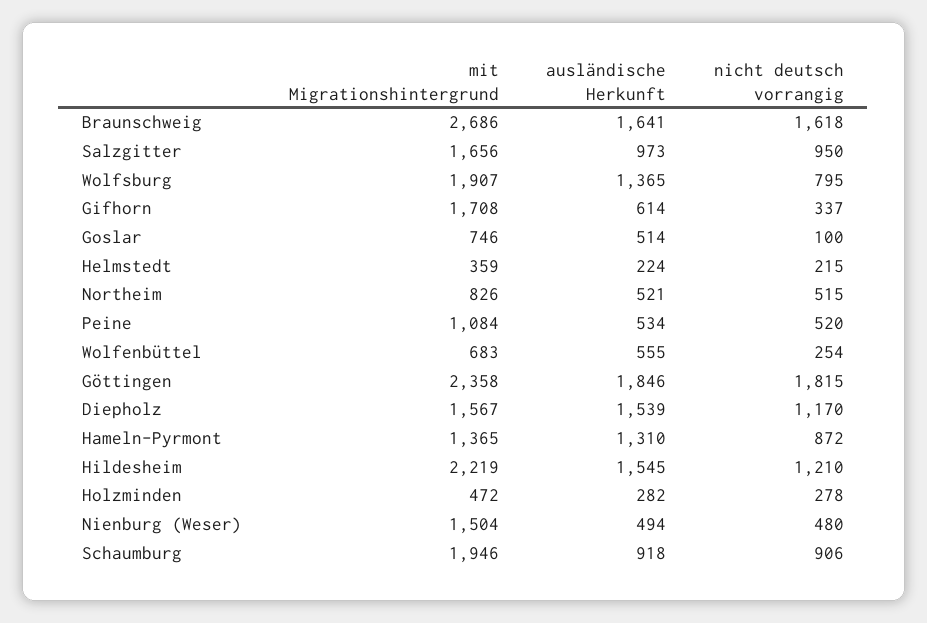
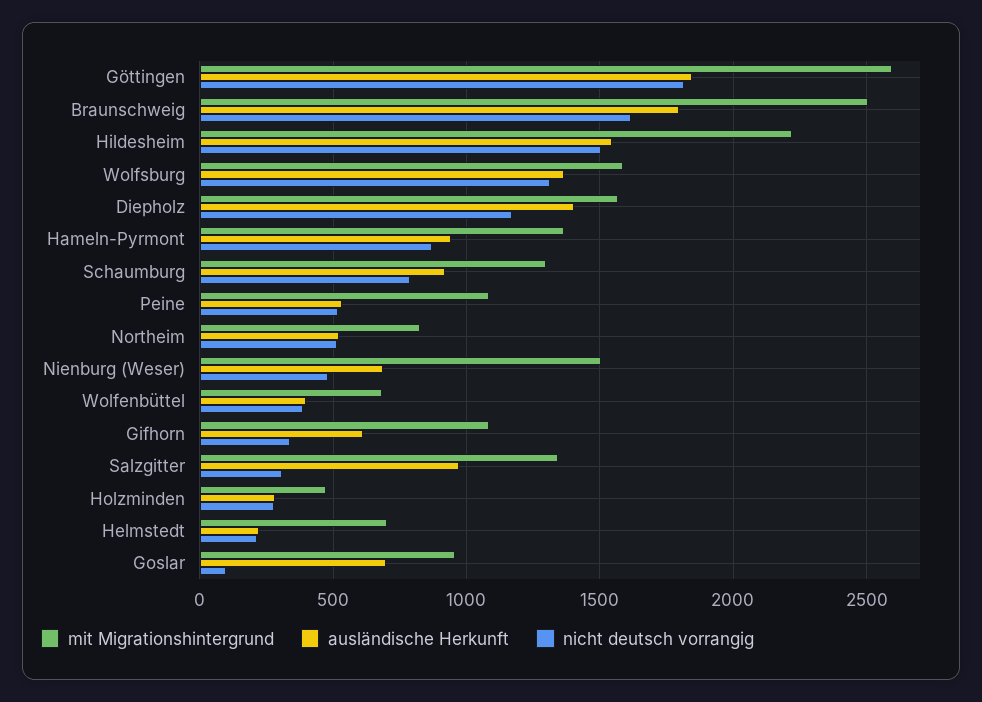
  {
    "mit Migrationshintergrund": {
-     "Braunschweig": 2686,
+     "Braunschweig": 2500,
-     "Salzgitter": 1656,
+     "Salzgitter": 1350,
-     "Wolfsburg": 1907,
+     "Wolfsburg": 1600,
-     "Gifhorn": 1708,
+     "Gifhorn": 1100,
-     "Goslar": 746,
+     "Goslar": 950,
-     "Helmstedt": 359,
+     "Helmstedt": 700,
      "Northeim": 826,
      "Peine": 1084,
      "Wolfenbüttel": 683,
-     "Göttingen": 2358,
+     "Göttingen": 2600,
      "Diepholz": 1567,
      "Hameln-Pyrmont": 1365,
      "Hildesheim": 2219,
      "Holzminden": 472,
      "Nienburg (Weser)": 1504,
-     "Schaumburg": 1946
+     "Schaumburg": 1300
    },
    "ausländische Herkunft": {
-     "Braunschweig": 1641,
+     "Braunschweig": 1800,
      "Salzgitter": 973,
      "Wolfsburg": 1365,
      "Gifhorn": 614,
-     "Goslar": 514,
+     "Goslar": 700,
      "Helmstedt": 224,
      "Northeim": 521,
      "Peine": 534,
-     "Wolfenbüttel": 555,
+     "Wolfenbüttel": 400,
      "Göttingen": 1846,
-     "Diepholz": 1539,
+     "Diepholz": 1400,
-     "Hameln-Pyrmont": 1310,
+     "Hameln-Pyrmont": 950,
      "Hildesheim": 1545,
      "Holzminden": 282,
-     "Nienburg (Weser)": 494,
+     "Nienburg (Weser)": 700,
      "Schaumburg": 918
    },
    "nicht deutsch vorrangig": {
      "Braunschweig": 1618,
-     "Salzgitter": 950,
+     "Salzgitter": 300,
-     "Wolfsburg": 795,
+     "Wolfsburg": 1300,
      "Gifhorn": 337,
      "Goslar": 100,
      "Helmstedt": 215,
      "Northeim": 515,
      "Peine": 520,
-     "Wolfenbüttel": 254,
+     "Wolfenbüttel": 400,
      "Göttingen": 1815,
      "Diepholz": 1170,
      "Hameln-Pyrmont": 872,
-     "Hildesheim": 1210,
+     "Hildesheim": 1500,
      "Holzminden": 278,
      "Nienburg (Weser)": 480,
-     "Schaumburg": 906
+     "Schaumburg": 800
    }
  }

